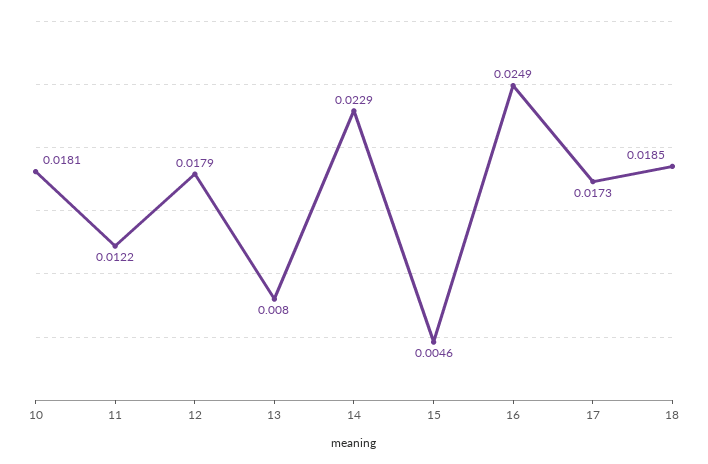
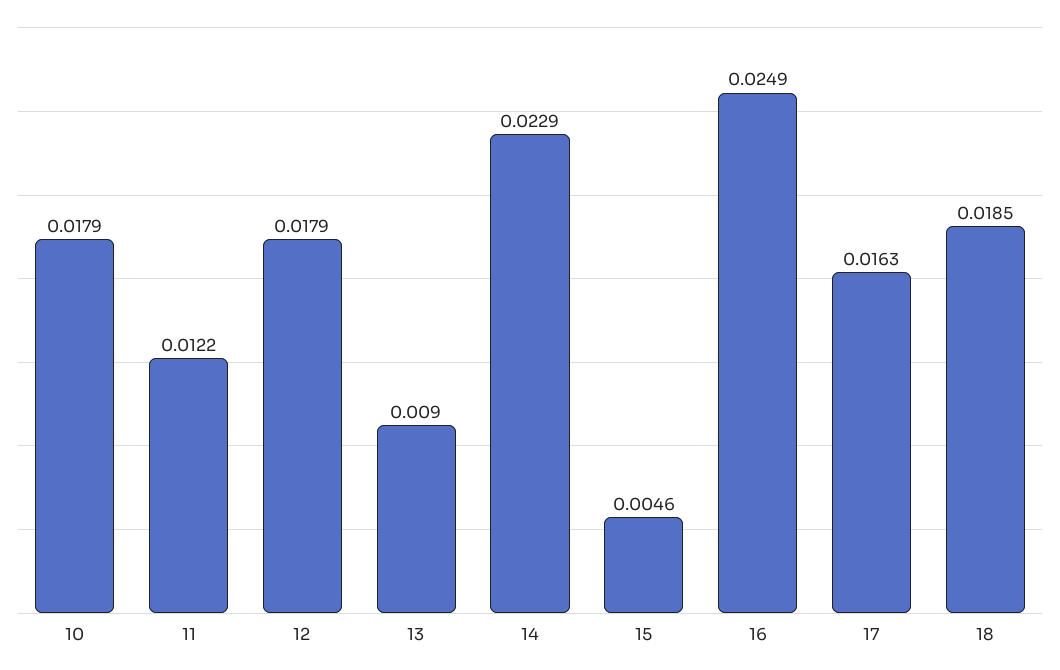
  {
-   "10": 0.0181,
+   "10": 0.0179,
    "11": 0.0122,
    "12": 0.0179,
-   "13": 0.008,
+   "13": 0.009,
    "14": 0.0229,
    "15": 0.0046,
    "16": 0.0249,
-   "17": 0.0173,
+   "17": 0.0163,
    "18": 0.0185
  }

